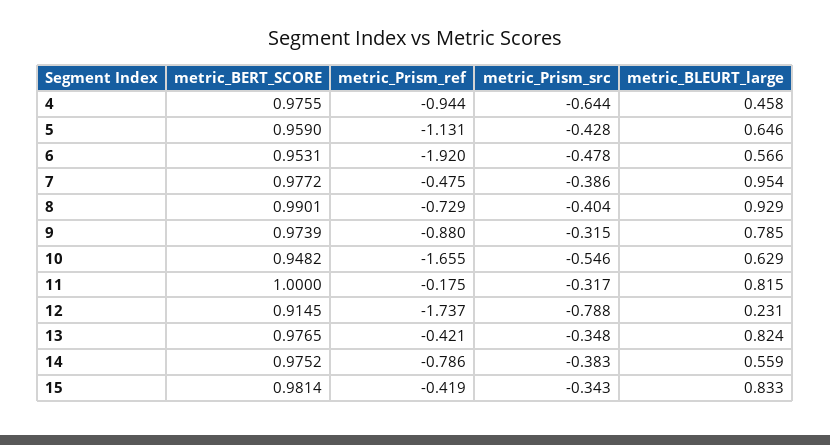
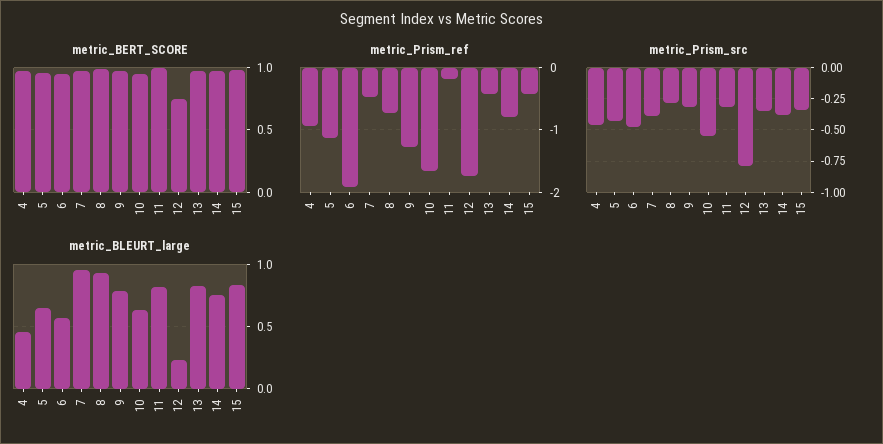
  {
    "metric_BERT_SCORE": {
      "4": 0.9755,
      "5": 0.959,
      "6": 0.9531,
      "7": 0.9772,
      "8": 0.9901,
      "9": 0.9739,
      "10": 0.9482,
      "11": 1,
-     "12": 0.9145,
+     "12": 0.75,
      "13": 0.9765,
      "14": 0.9752,
      "15": 0.9814
    },
    "metric_Prism_ref": {
      "4": -0.944,
      "5": -1.131,
      "6": -1.92,
      "7": -0.475,
      "8": -0.729,
-     "9": -0.88,
+     "9": -1.3,
      "10": -1.655,
      "11": -0.175,
      "12": -1.737,
      "13": -0.421,
      "14": -0.786,
      "15": -0.419
    },
    "metric_Prism_src": {
-     "4": -0.644,
+     "4": -0.45,
      "5": -0.428,
      "6": -0.478,
      "7": -0.386,
-     "8": -0.404,
+     "8": -0.3,
      "9": -0.315,
      "10": -0.546,
      "11": -0.317,
      "12": -0.788,
      "13": -0.348,
      "14": -0.383,
      "15": -0.343
    },
    "metric_BLEURT_large": {
      "4": 0.458,
      "5": 0.646,
      "6": 0.566,
      "7": 0.954,
      "8": 0.929,
      "9": 0.785,
      "10": 0.629,
      "11": 0.815,
      "12": 0.231,
      "13": 0.824,
-     "14": 0.559,
+     "14": 0.75,
      "15": 0.833
    }
  }

